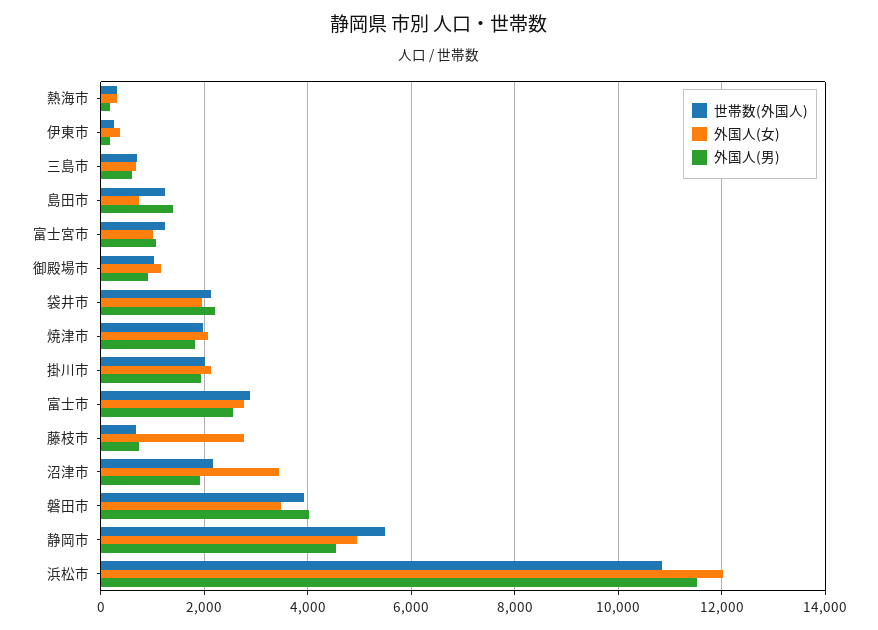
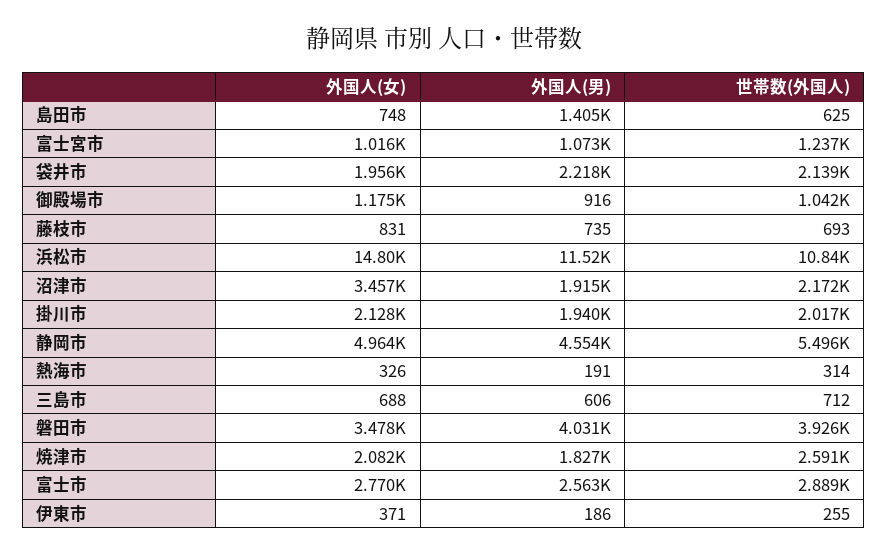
  {
    "世帯数(外国人)": {
      "熱海市": 314,
      "伊東市": 255,
      "三島市": 712,
-     "島田市": 1200,
+     "島田市": 625,
      "富士宮市": 1237,
      "御殿場市": 1042,
      "袋井市": 2139,
-     "焼津市": 2000,
+     "焼津市": 2591,
      "掛川市": 2017,
      "富士市": 2889,
      "藤枝市": 693,
      "沼津市": 2172,
      "磐田市": 3926,
      "静岡市": 5496,
      "浜松市": 10840
    },
    "外国人(女)": {
      "熱海市": 326,
      "伊東市": 371,
      "三島市": 688,
      "島田市": 748,
      "富士宮市": 1016,
      "御殿場市": 1175,
      "袋井市": 1956,
      "焼津市": 2082,
      "掛川市": 2128,
      "富士市": 2770,
-     "藤枝市": 2800,
+     "藤枝市": 831,
      "沼津市": 3457,
      "磐田市": 3478,
      "静岡市": 4964,
-     "浜松市": 12000
+     "浜松市": 14800
    },
    "外国人(男)": {
      "熱海市": 191,
      "伊東市": 186,
      "三島市": 606,
      "島田市": 1405,
      "富士宮市": 1073,
      "御殿場市": 916,
      "袋井市": 2218,
      "焼津市": 1827,
      "掛川市": 1940,
      "富士市": 2563,
      "藤枝市": 735,
      "沼津市": 1915,
      "磐田市": 4031,
      "静岡市": 4554,
      "浜松市": 11520
    }
  }

